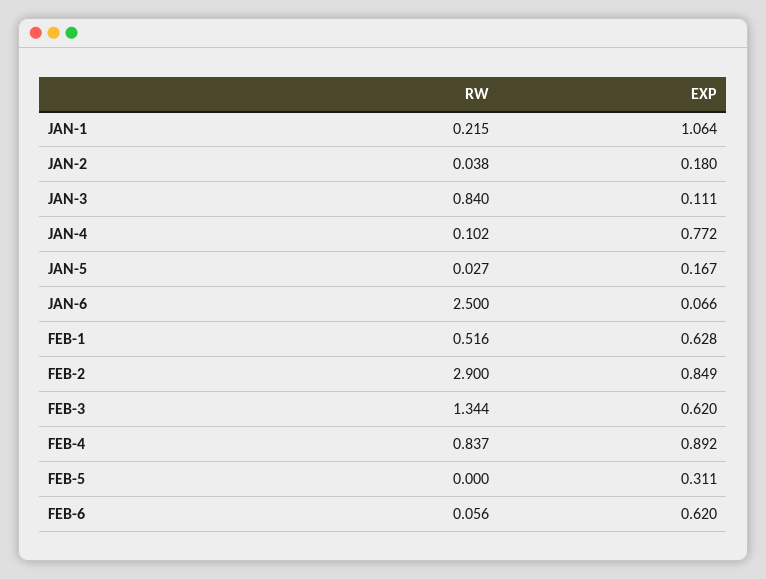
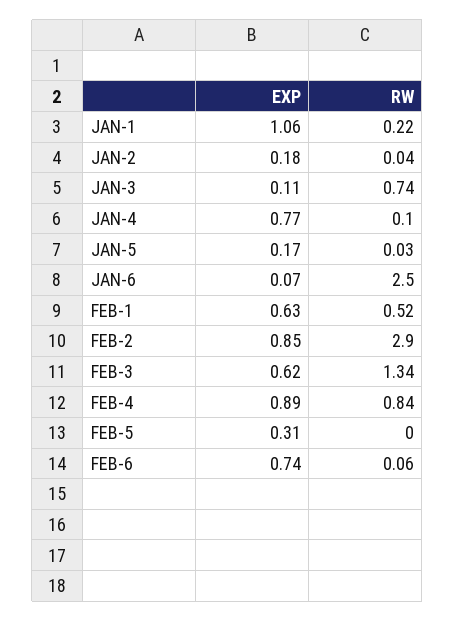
  {
    "RW": {
      "JAN-1": 0.215,
      "JAN-2": 0.038,
-     "JAN-3": 0.84,
+     "JAN-3": 0.74,
      "JAN-4": 0.102,
      "JAN-5": 0.027,
      "JAN-6": 2.5,
      "FEB-1": 0.516,
      "FEB-2": 2.9,
      "FEB-3": 1.344,
      "FEB-4": 0.837,
      "FEB-5": 0,
      "FEB-6": 0.056
    },
    "EXP": {
      "JAN-1": 1.064,
      "JAN-2": 0.18,
      "JAN-3": 0.111,
      "JAN-4": 0.772,
      "JAN-5": 0.167,
      "JAN-6": 0.066,
      "FEB-1": 0.628,
      "FEB-2": 0.849,
      "FEB-3": 0.62,
      "FEB-4": 0.892,
      "FEB-5": 0.311,
-     "FEB-6": 0.62
+     "FEB-6": 0.74
    }
  }

